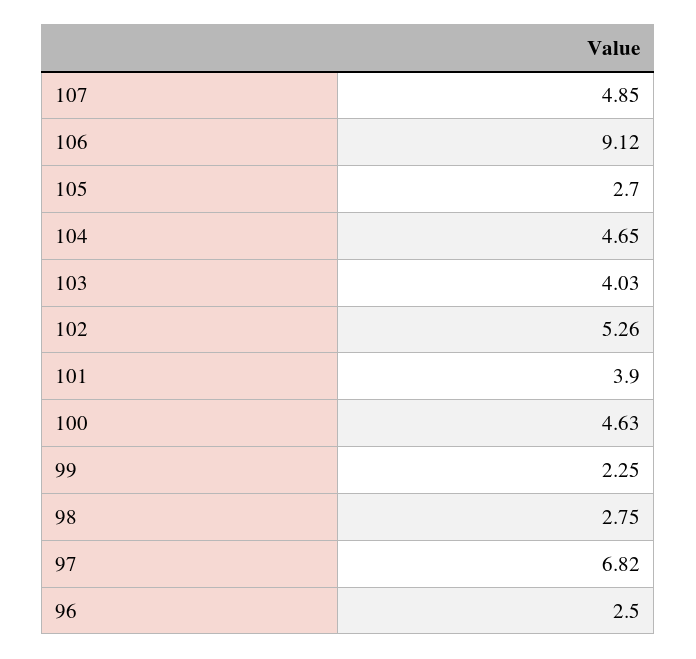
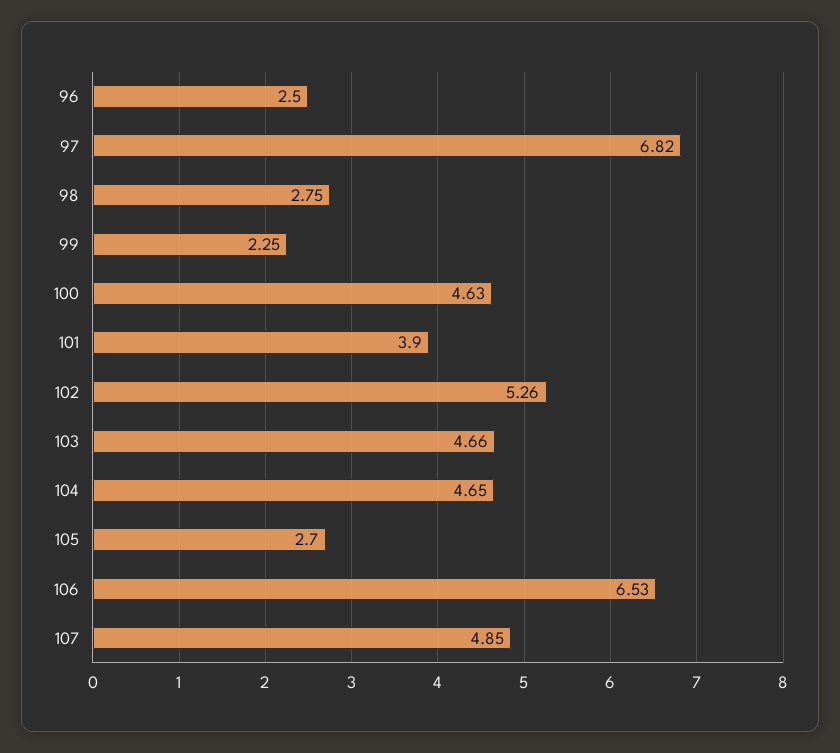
  {
    "107": 4.85,
-   "106": 9.12,
+   "106": 6.53,
    "105": 2.7,
    "104": 4.65,
-   "103": 4.03,
+   "103": 4.66,
    "102": 5.26,
    "101": 3.9,
    "100": 4.63,
    "99": 2.25,
    "98": 2.75,
    "97": 6.82,
    "96": 2.5
  }

